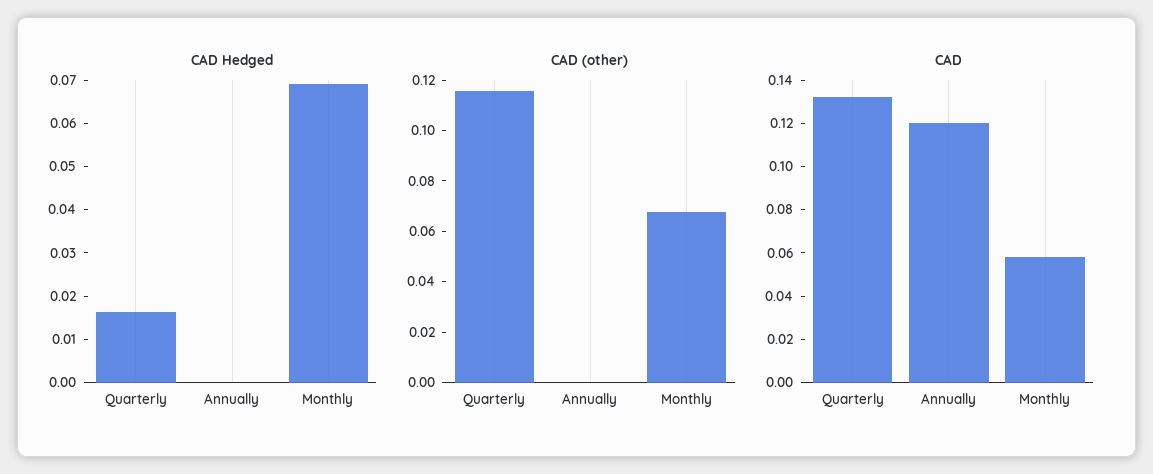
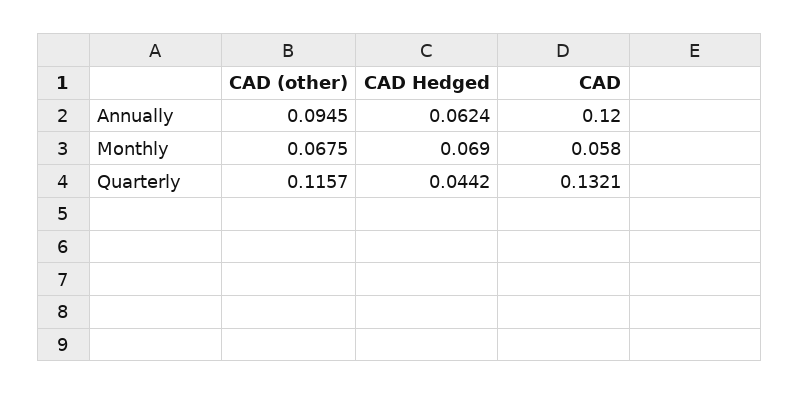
  {
    "CAD Hedged": {
-     "Quarterly": 0.016,
+     "Quarterly": 0.0442,
-     "Annually": 0,
+     "Annually": 0.0624,
      "Monthly": 0.069
    },
    "CAD (other)": {
      "Quarterly": 0.1157,
-     "Annually": 0,
+     "Annually": 0.0945,
      "Monthly": 0.0675
    },
    "CAD": {
      "Quarterly": 0.1321,
      "Annually": 0.12,
      "Monthly": 0.058
    }
  }

